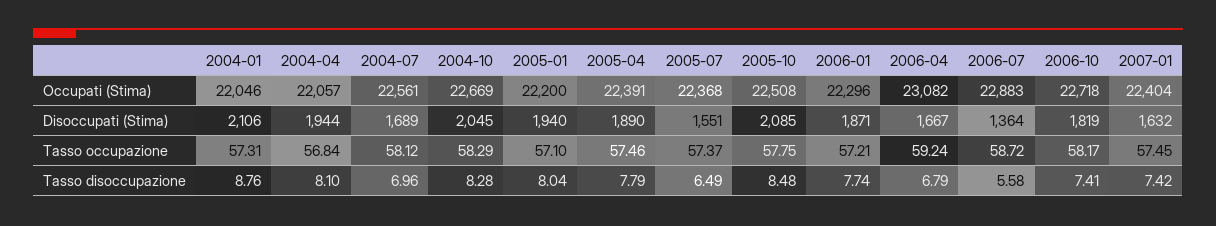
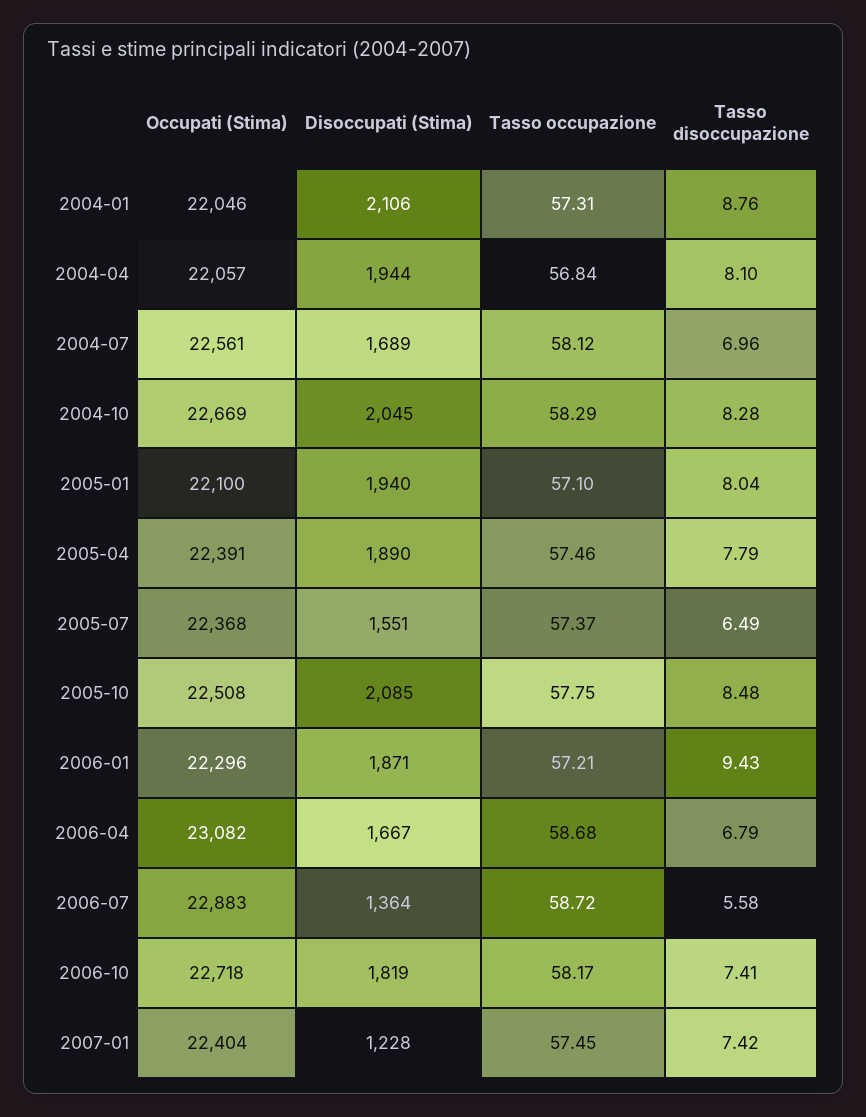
  {
    "2004-01": {
      "Occupati (Stima)": 22046,
      "Disoccupati (Stima)": 2106,
      "Tasso occupazione": 57.31,
      "Tasso disoccupazione": 8.76
    },
    "2004-04": {
      "Occupati (Stima)": 22057,
      "Disoccupati (Stima)": 1944,
      "Tasso occupazione": 56.84,
      "Tasso disoccupazione": 8.1
    },
    "2004-07": {
      "Occupati (Stima)": 22561,
      "Disoccupati (Stima)": 1689,
      "Tasso occupazione": 58.12,
      "Tasso disoccupazione": 6.96
    },
    "2004-10": {
      "Occupati (Stima)": 22669,
      "Disoccupati (Stima)": 2045,
      "Tasso occupazione": 58.29,
      "Tasso disoccupazione": 8.28
    },
    "2005-01": {
-     "Occupati (Stima)": 22200,
+     "Occupati (Stima)": 22100,
      "Disoccupati (Stima)": 1940,
      "Tasso occupazione": 57.1,
      "Tasso disoccupazione": 8.04
    },
    "2005-04": {
      "Occupati (Stima)": 22391,
      "Disoccupati (Stima)": 1890,
      "Tasso occupazione": 57.46,
      "Tasso disoccupazione": 7.79
    },
    "2005-07": {
      "Occupati (Stima)": 22368,
      "Disoccupati (Stima)": 1551,
      "Tasso occupazione": 57.37,
      "Tasso disoccupazione": 6.49
    },
    "2005-10": {
      "Occupati (Stima)": 22508,
      "Disoccupati (Stima)": 2085,
      "Tasso occupazione": 57.75,
      "Tasso disoccupazione": 8.48
    },
    "2006-01": {
      "Occupati (Stima)": 22296,
      "Disoccupati (Stima)": 1871,
      "Tasso occupazione": 57.21,
-     "Tasso disoccupazione": 7.74
+     "Tasso disoccupazione": 9.43
    },
    "2006-04": {
      "Occupati (Stima)": 23082,
      "Disoccupati (Stima)": 1667,
-     "Tasso occupazione": 59.24,
+     "Tasso occupazione": 58.68,
      "Tasso disoccupazione": 6.79
    },
    "2006-07": {
      "Occupati (Stima)": 22883,
      "Disoccupati (Stima)": 1364,
      "Tasso occupazione": 58.72,
      "Tasso disoccupazione": 5.58
    },
    "2006-10": {
      "Occupati (Stima)": 22718,
      "Disoccupati (Stima)": 1819,
      "Tasso occupazione": 58.17,
      "Tasso disoccupazione": 7.41
    },
    "2007-01": {
      "Occupati (Stima)": 22404,
-     "Disoccupati (Stima)": 1632,
+     "Disoccupati (Stima)": 1228,
      "Tasso occupazione": 57.45,
      "Tasso disoccupazione": 7.42
    }
  }

